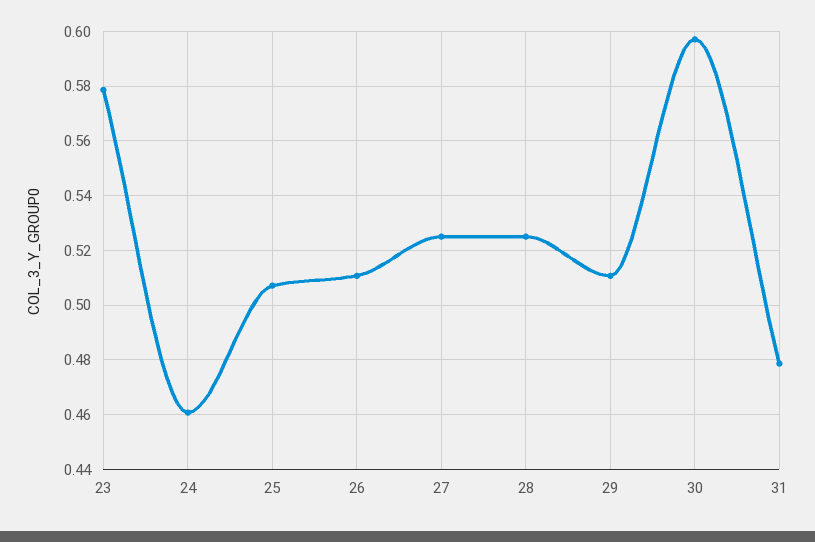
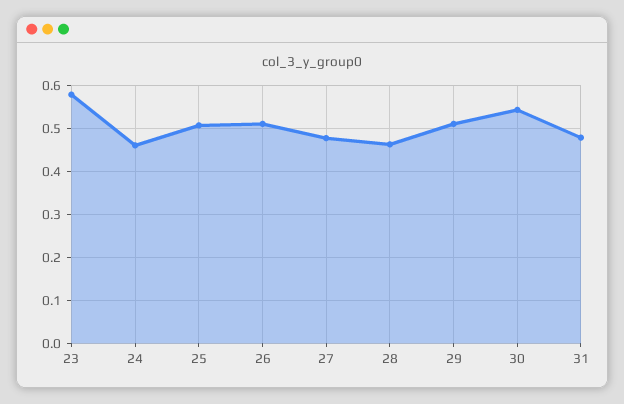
  {
    "23": 0.5775,
    "24": 0.46,
    "25": 0.5075,
    "26": 0.51,
-   "27": 0.525,
+   "27": 0.48,
-   "28": 0.525,
+   "28": 0.46,
    "29": 0.51,
-   "30": 0.5975,
+   "30": 0.54,
    "31": 0.4775
  }

